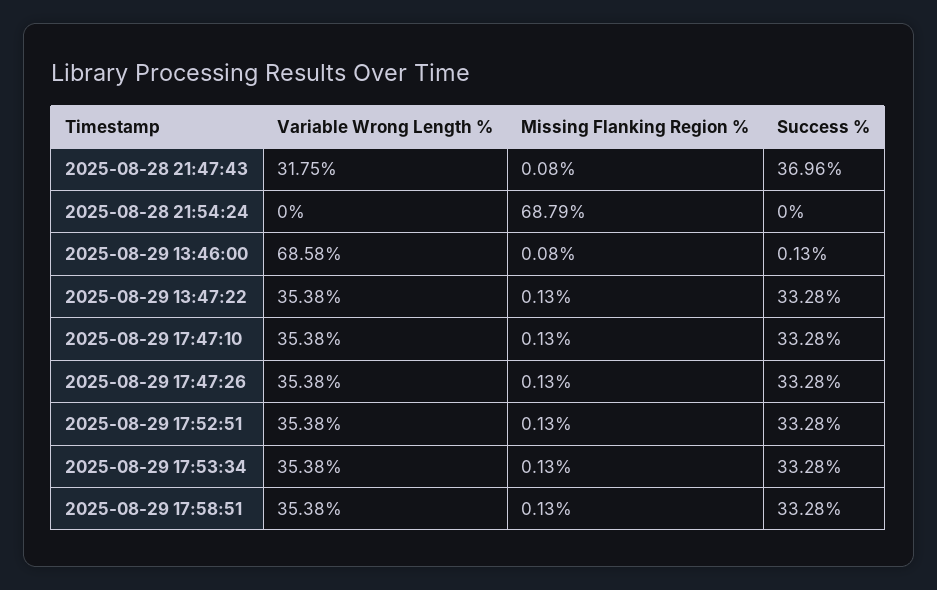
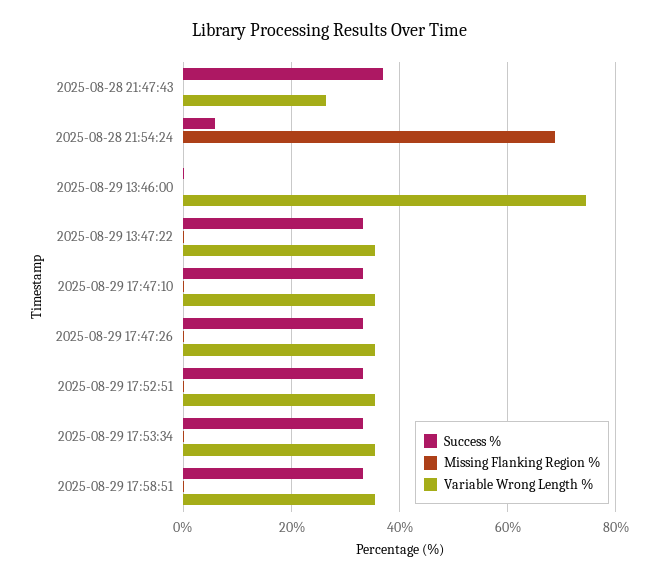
  {
    "Variable Wrong Length %": {
-     "2025-08-28 21:47:43": 31.75,
+     "2025-08-28 21:47:43": 26,
      "2025-08-28 21:54:24": 0,
-     "2025-08-29 13:46:00": 68.58,
+     "2025-08-29 13:46:00": 74,
      "2025-08-29 13:47:22": 35.38,
      "2025-08-29 17:47:10": 35.38,
      "2025-08-29 17:47:26": 35.38,
      "2025-08-29 17:52:51": 35.38,
      "2025-08-29 17:53:34": 35.38,
      "2025-08-29 17:58:51": 35.38
    },
    "Missing Flanking Region %": {
      "2025-08-28 21:47:43": 0.08,
      "2025-08-28 21:54:24": 68.79,
      "2025-08-29 13:46:00": 0.08,
      "2025-08-29 13:47:22": 0.13,
      "2025-08-29 17:47:10": 0.13,
      "2025-08-29 17:47:26": 0.13,
      "2025-08-29 17:52:51": 0.13,
      "2025-08-29 17:53:34": 0.13,
      "2025-08-29 17:58:51": 0.13
    },
    "Success %": {
      "2025-08-28 21:47:43": 36.96,
-     "2025-08-28 21:54:24": 0,
+     "2025-08-28 21:54:24": 6,
      "2025-08-29 13:46:00": 0.13,
      "2025-08-29 13:47:22": 33.28,
      "2025-08-29 17:47:10": 33.28,
      "2025-08-29 17:47:26": 33.28,
      "2025-08-29 17:52:51": 33.28,
      "2025-08-29 17:53:34": 33.28,
      "2025-08-29 17:58:51": 33.28
    }
  }

